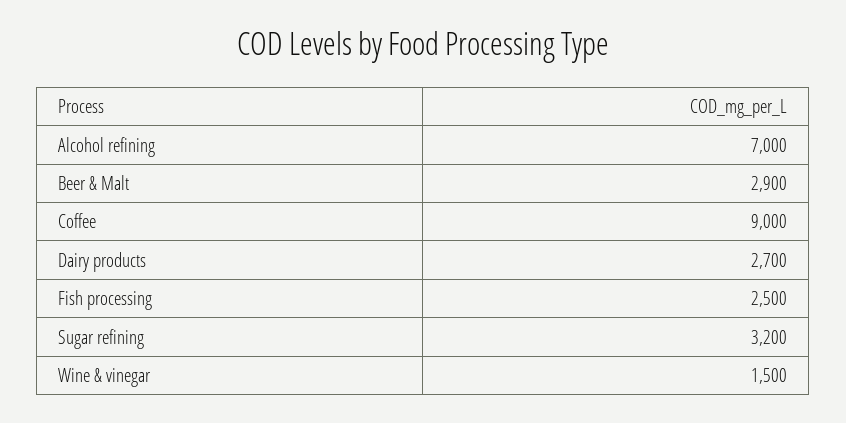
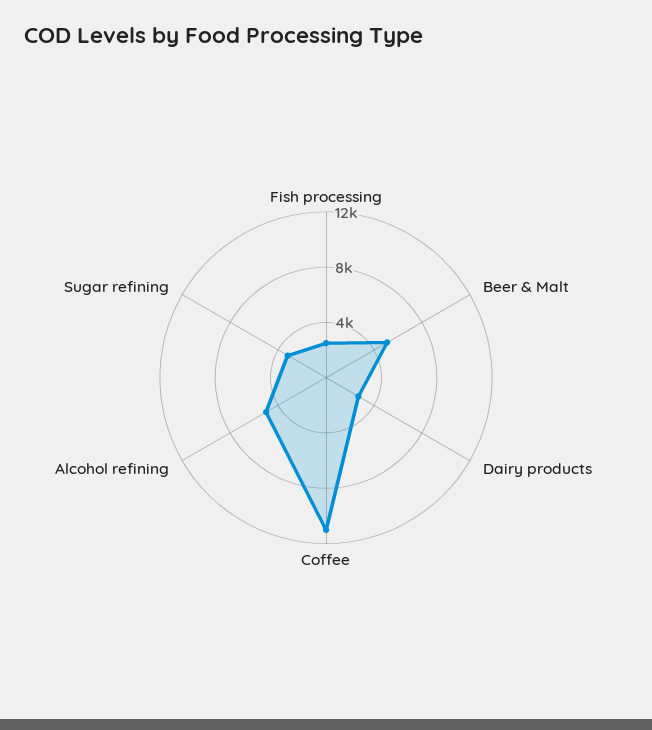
  {
-   "Alcohol refining": 7000,
+   "Alcohol refining": 5000,
-   "Beer & Malt": 2900,
+   "Beer & Malt": 5000,
-   "Coffee": 9000,
+   "Coffee": 11000,
    "Dairy products": 2700,
    "Fish processing": 2500,
-   "Sugar refining": 3200,
+   "Sugar refining": 3200
-   "Wine & vinegar": 1500
  }

